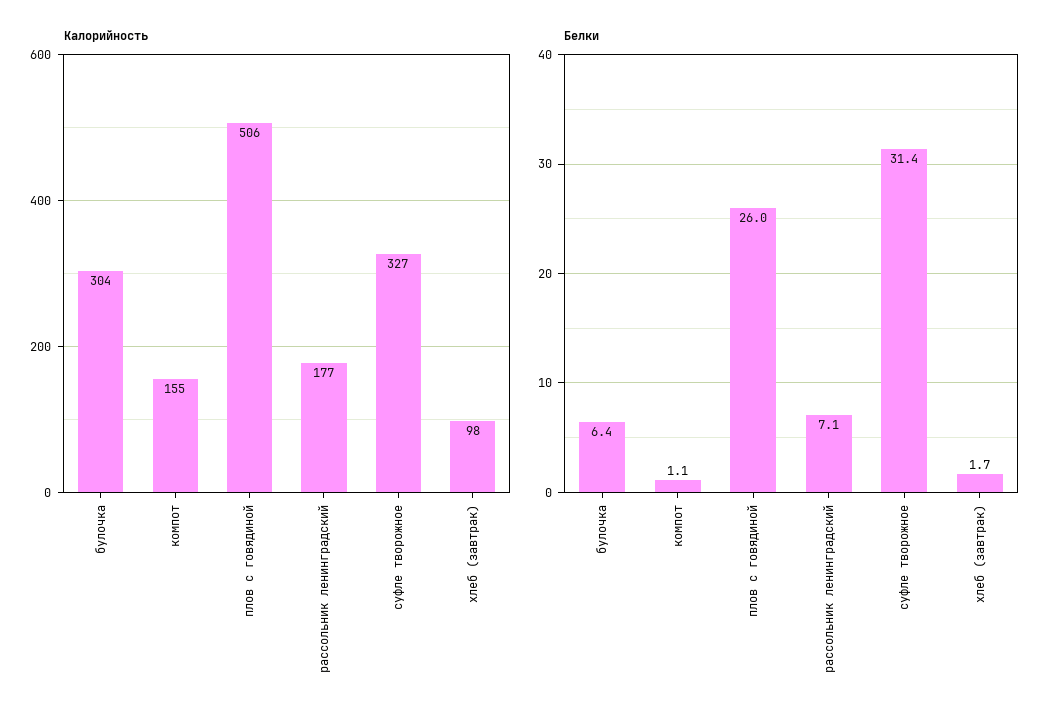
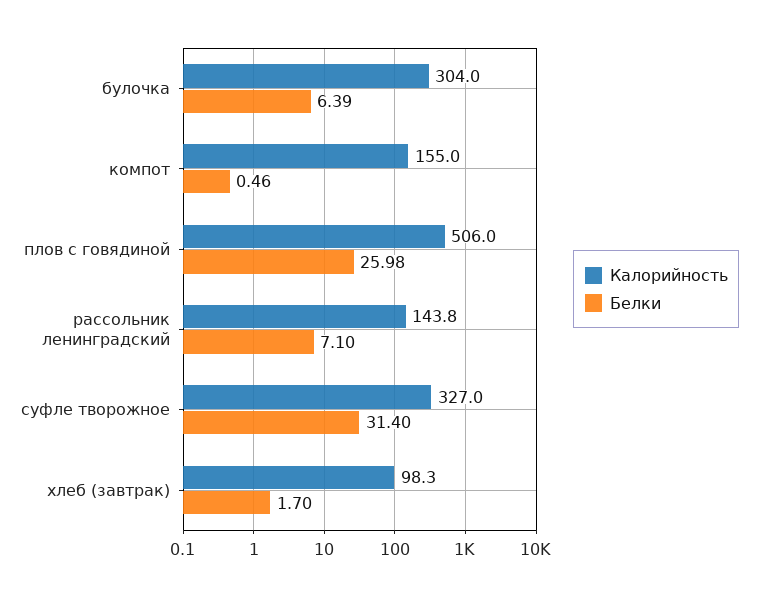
  {
    "Калорийность": {
      "булочка": 304,
      "компот": 155,
      "плов с говядиной": 506,
-     "рассольник ленинградский": 177,
+     "рассольник ленинградский": 143.8,
      "суфле творожное": 327,
      "хлеб (завтрак)": 98.3
    },
    "Белки": {
      "булочка": 6.39,
-     "компот": 1.1,
+     "компот": 0.46,
      "плов с говядиной": 25.98,
      "рассольник ленинградский": 7.1,
      "суфле творожное": 31.4,
      "хлеб (завтрак)": 1.7
    }
  }

